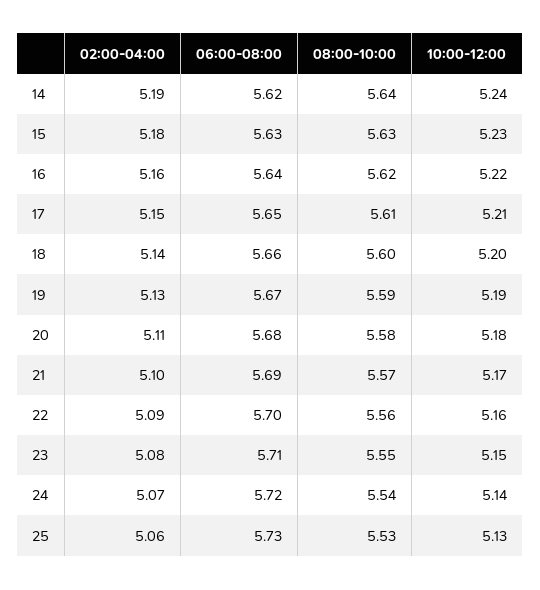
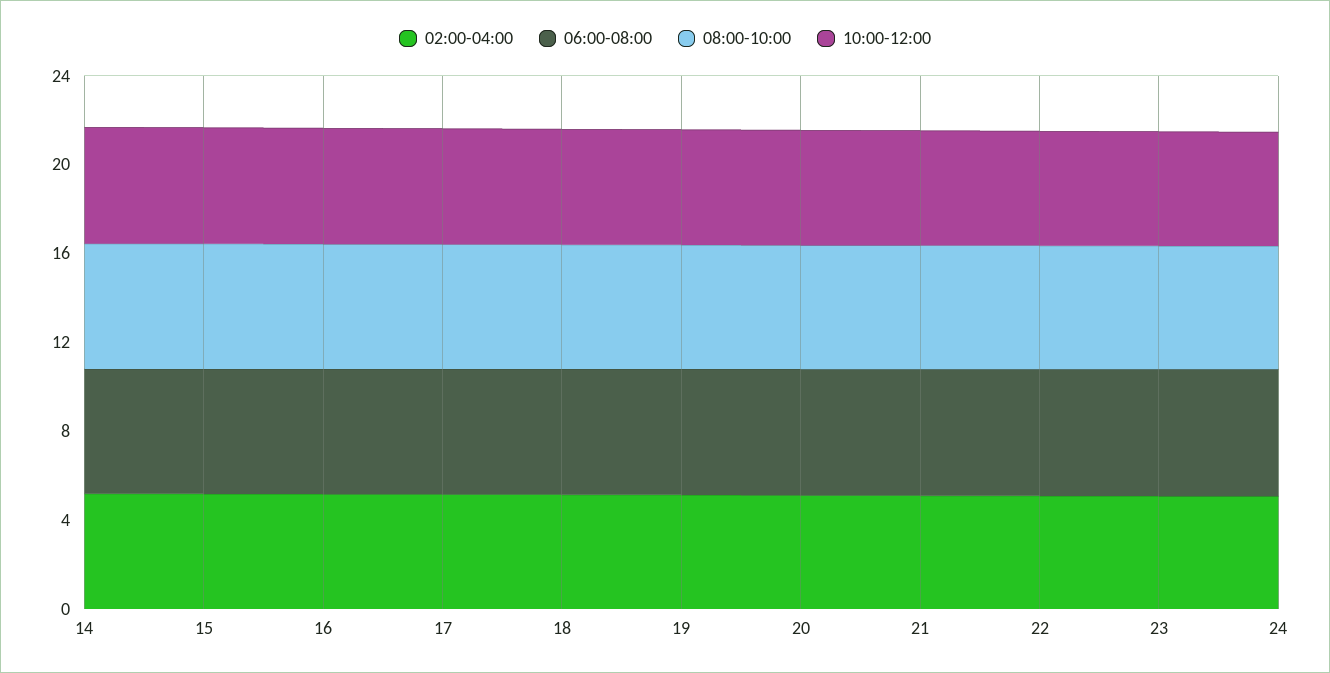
  {
    "02:00-04:00": {
      "14": 5.19,
      "15": 5.18,
      "16": 5.16,
      "17": 5.15,
      "18": 5.14,
      "19": 5.13,
      "20": 5.11,
      "21": 5.1,
      "22": 5.09,
      "23": 5.08,
-     "24": 5.07,
+     "24": 5.07
-     "25": 5.06
    },
    "06:00-08:00": {
      "14": 5.62,
      "15": 5.63,
      "16": 5.64,
      "17": 5.65,
      "18": 5.66,
      "19": 5.67,
      "20": 5.68,
      "21": 5.69,
      "22": 5.7,
      "23": 5.71,
-     "24": 5.72,
+     "24": 5.72
-     "25": 5.73
    },
    "08:00-10:00": {
      "14": 5.64,
      "15": 5.63,
      "16": 5.62,
      "17": 5.61,
      "18": 5.6,
      "19": 5.59,
      "20": 5.58,
      "21": 5.57,
      "22": 5.56,
      "23": 5.55,
-     "24": 5.54,
+     "24": 5.54
-     "25": 5.53
    },
    "10:00-12:00": {
      "14": 5.24,
      "15": 5.23,
      "16": 5.22,
      "17": 5.21,
      "18": 5.2,
      "19": 5.19,
      "20": 5.18,
      "21": 5.17,
      "22": 5.16,
      "23": 5.15,
-     "24": 5.14,
+     "24": 5.14
-     "25": 5.13
    }
  }

